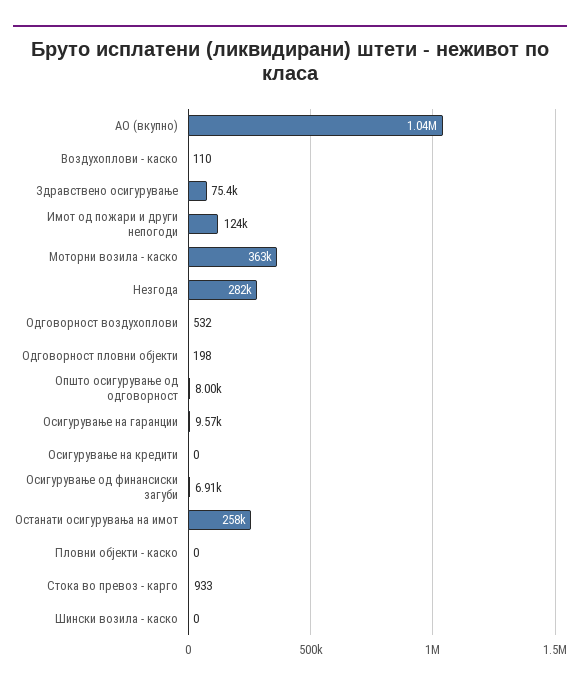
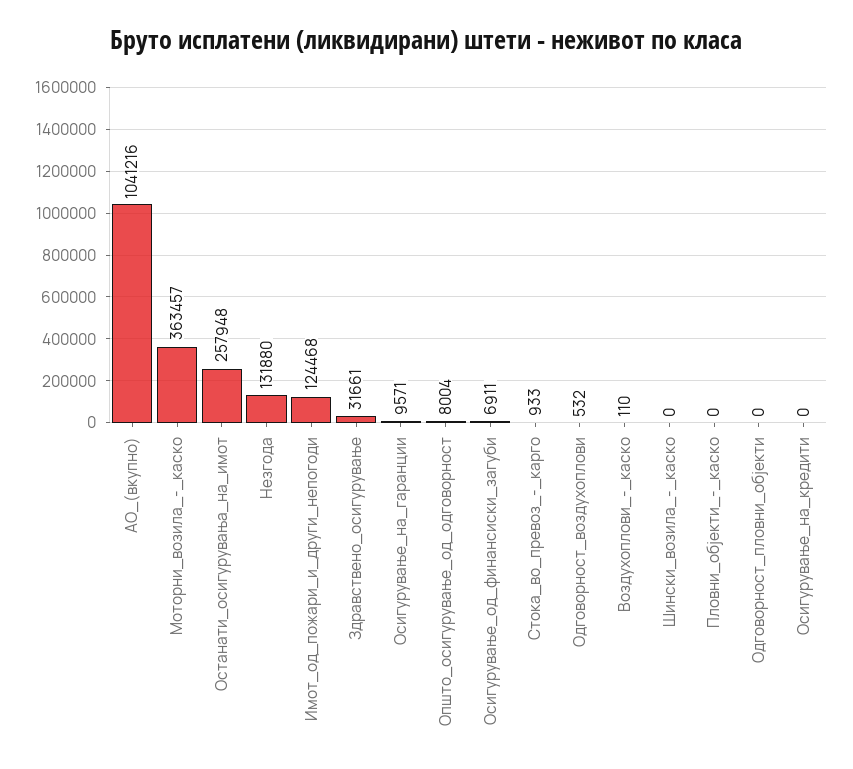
  {
    "АО (вкупно)": 1041216,
    "Воздухоплови - каско": 110,
-   "Здравствено осигурување": 75400,
+   "Здравствено осигурување": 31661,
    "Имот од пожари и други непогоди": 124468,
    "Моторни возила - каско": 363457,
-   "Незгода": 282000,
+   "Незгода": 131880,
    "Одговорност воздухоплови": 532,
-   "Одговорност пловни објекти": 198,
+   "Одговорност пловни објекти": 0,
    "Општо осигурување од одговорност": 8004,
    "Осигурување на гаранции": 9571,
    "Осигурување на кредити": 0,
    "Осигурување од финансиски загуби": 6911,
    "Останати осигурувања на имот": 257948,
    "Пловни објекти - каско": 0,
    "Стока во превоз - карго": 933,
    "Шински возила - каско": 0
  }

